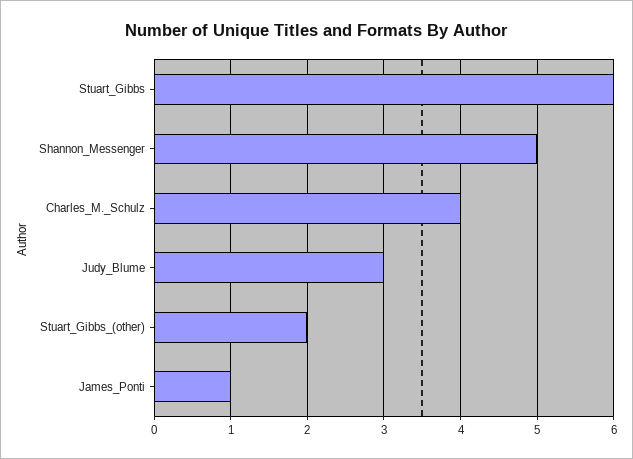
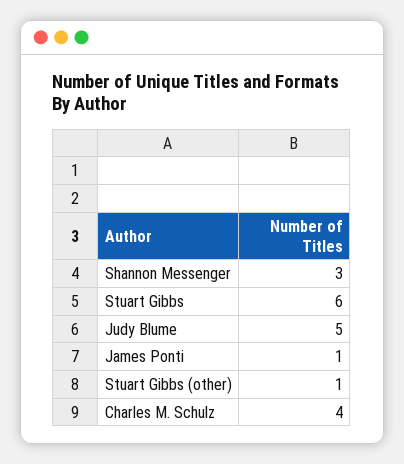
  {
    "Stuart_Gibbs": 6,
-   "Shannon_Messenger": 5,
+   "Shannon_Messenger": 3,
    "Charles_M._Schulz": 4,
-   "Judy_Blume": 3,
+   "Judy_Blume": 5,
-   "Stuart_Gibbs_(other)": 2,
+   "Stuart_Gibbs_(other)": 1,
    "James_Ponti": 1
  }

